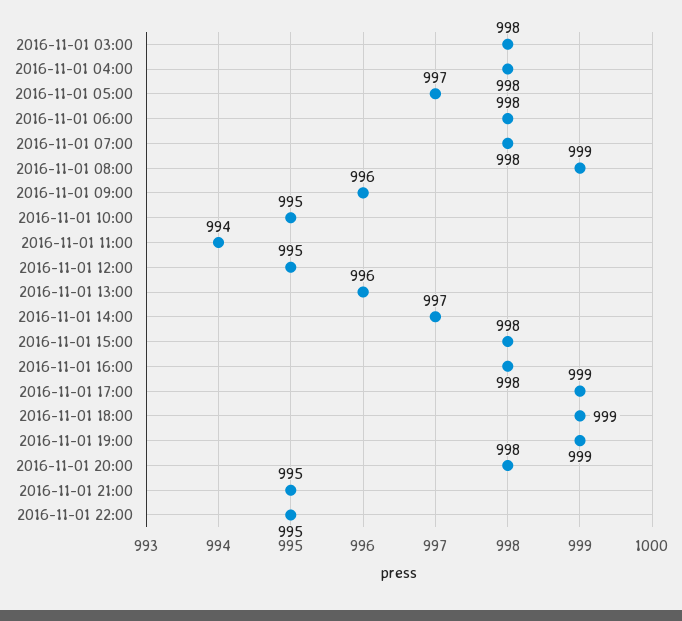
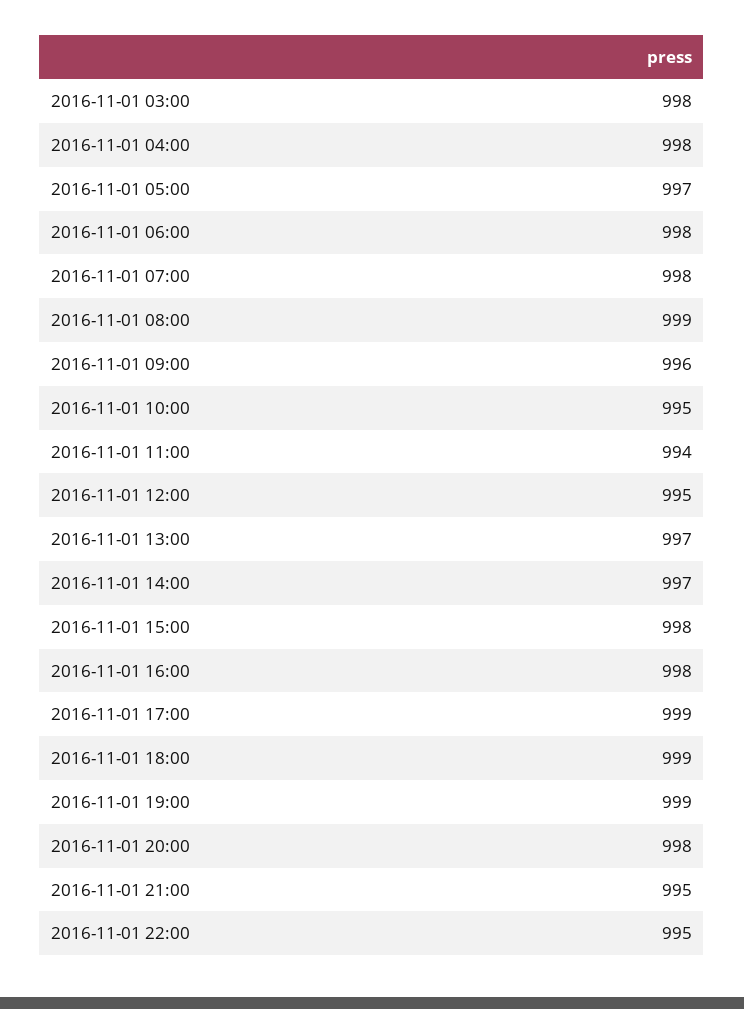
  {
    "2016-11-01 03:00": 998,
    "2016-11-01 04:00": 998,
    "2016-11-01 05:00": 997,
    "2016-11-01 06:00": 998,
    "2016-11-01 07:00": 998,
    "2016-11-01 08:00": 999,
    "2016-11-01 09:00": 996,
    "2016-11-01 10:00": 995,
    "2016-11-01 11:00": 994,
    "2016-11-01 12:00": 995,
-   "2016-11-01 13:00": 996,
+   "2016-11-01 13:00": 997,
    "2016-11-01 14:00": 997,
    "2016-11-01 15:00": 998,
    "2016-11-01 16:00": 998,
    "2016-11-01 17:00": 999,
    "2016-11-01 18:00": 999,
    "2016-11-01 19:00": 999,
    "2016-11-01 20:00": 998,
    "2016-11-01 21:00": 995,
    "2016-11-01 22:00": 995
  }

